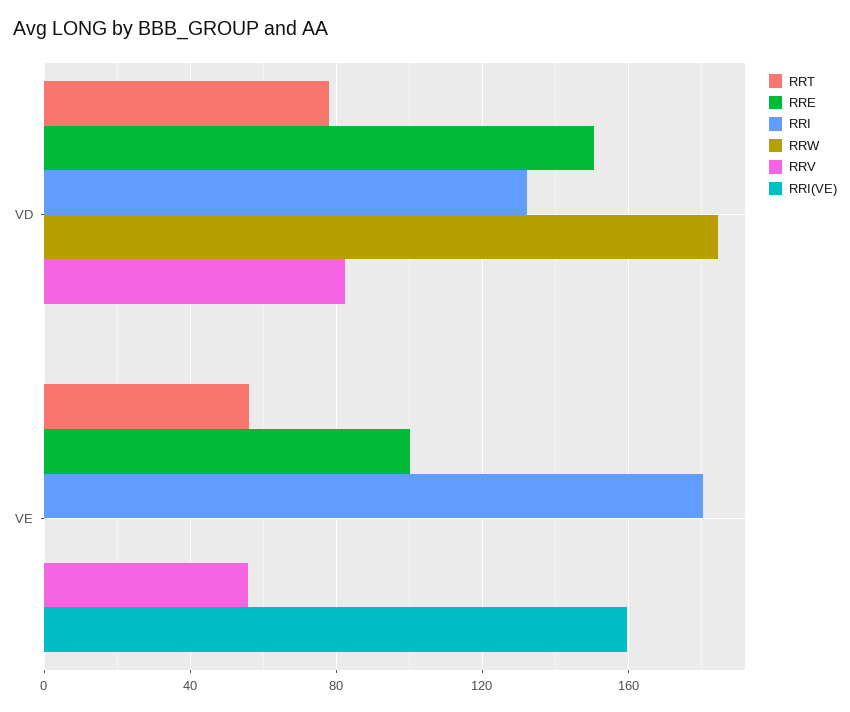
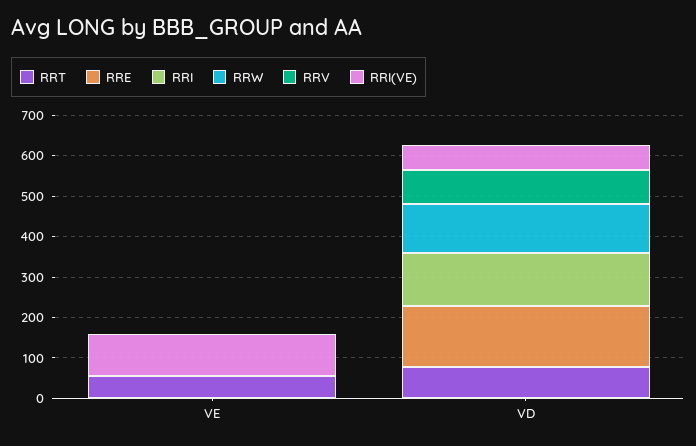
  {
    "RRT": {
      "VD": 80,
      "VE": 55
    },
    "RRE": {
      "VD": 150,
-     "VE": 100
+     "VE": 0
    },
    "RRI": {
      "VD": 130,
-     "VE": 180
+     "VE": 0
    },
    "RRW": {
-     "VD": 185,
+     "VD": 120,
      "VE": 0
    },
    "RRV": {
      "VD": 80,
-     "VE": 55
+     "VE": 0
    },
    "RRI(VE)": {
-     "VD": 0,
+     "VD": 60,
-     "VE": 160
+     "VE": 100
    }
  }

